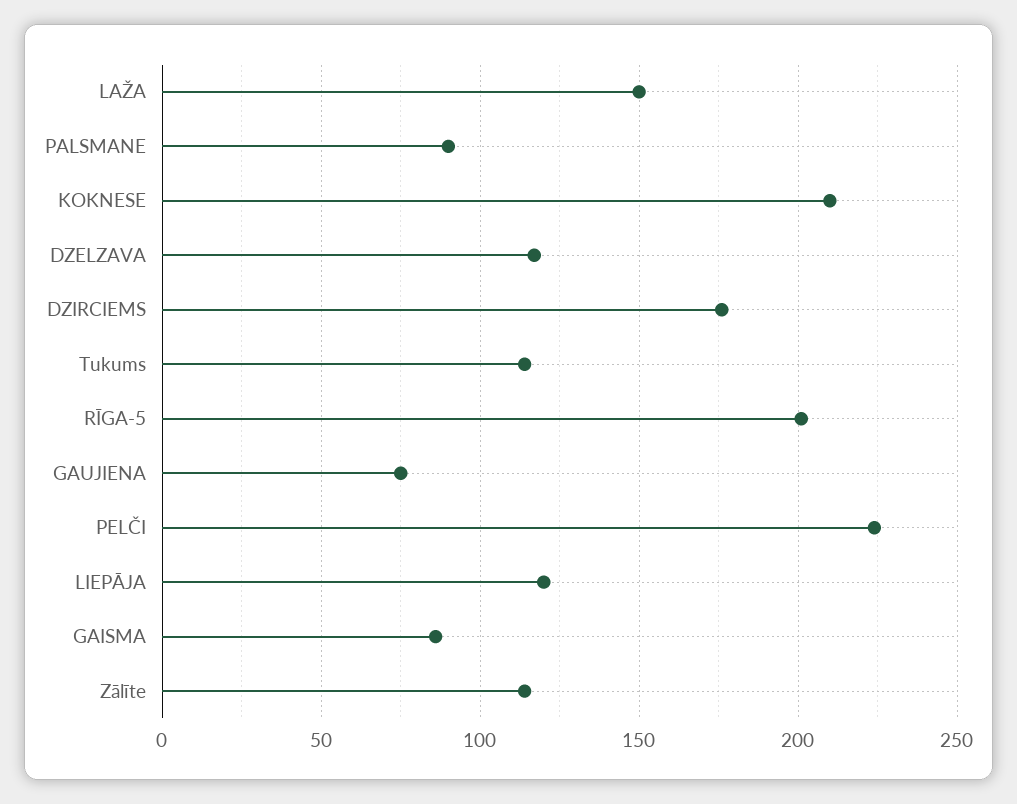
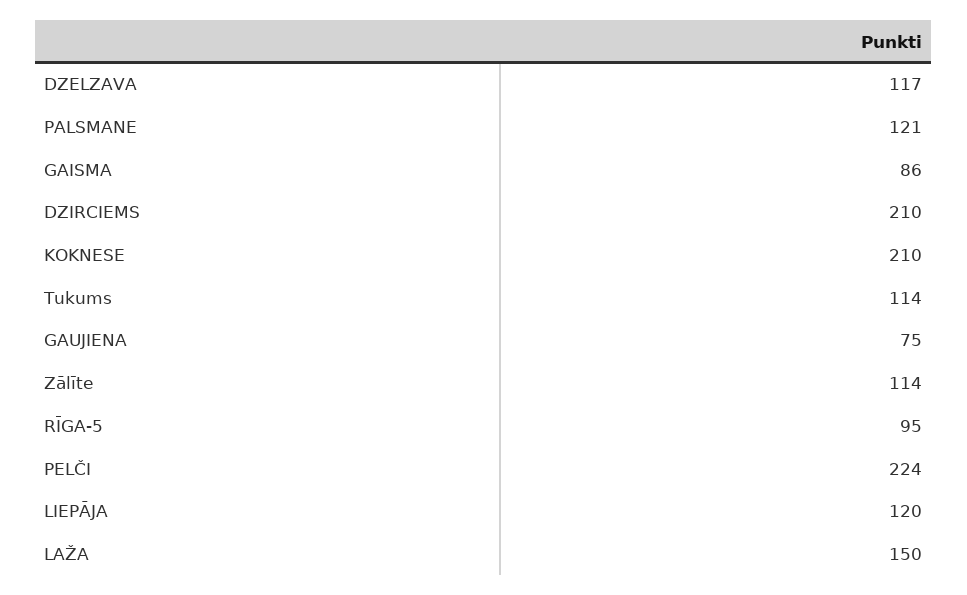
  {
    "LAŽA": 150,
-   "PALSMANE": 90,
+   "PALSMANE": 121,
    "KOKNESE": 210,
    "DZELZAVA": 117,
-   "DZIRCIEMS": 175,
+   "DZIRCIEMS": 210,
    "Tukums": 114,
-   "RĪGA-5": 200,
+   "RĪGA-5": 95,
    "GAUJIENA": 75,
    "PELČI": 224,
    "LIEPĀJA": 120,
    "GAISMA": 86,
    "Zālīte": 114
  }

